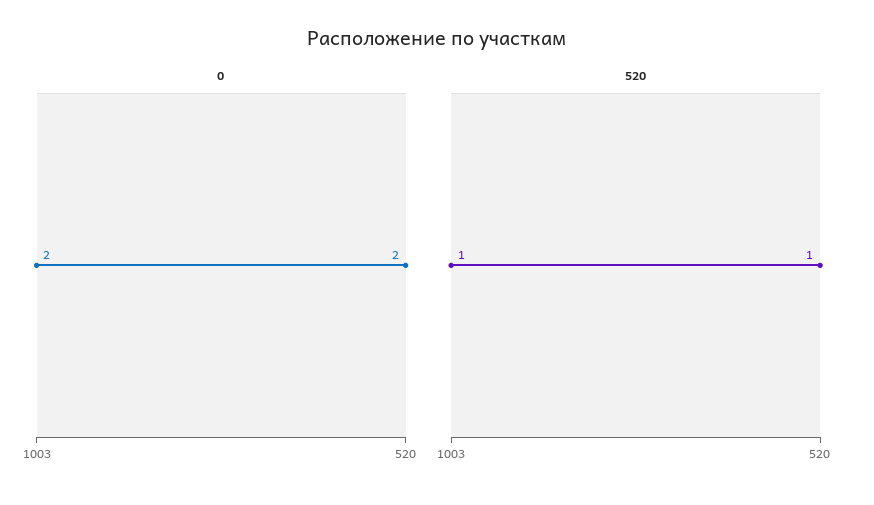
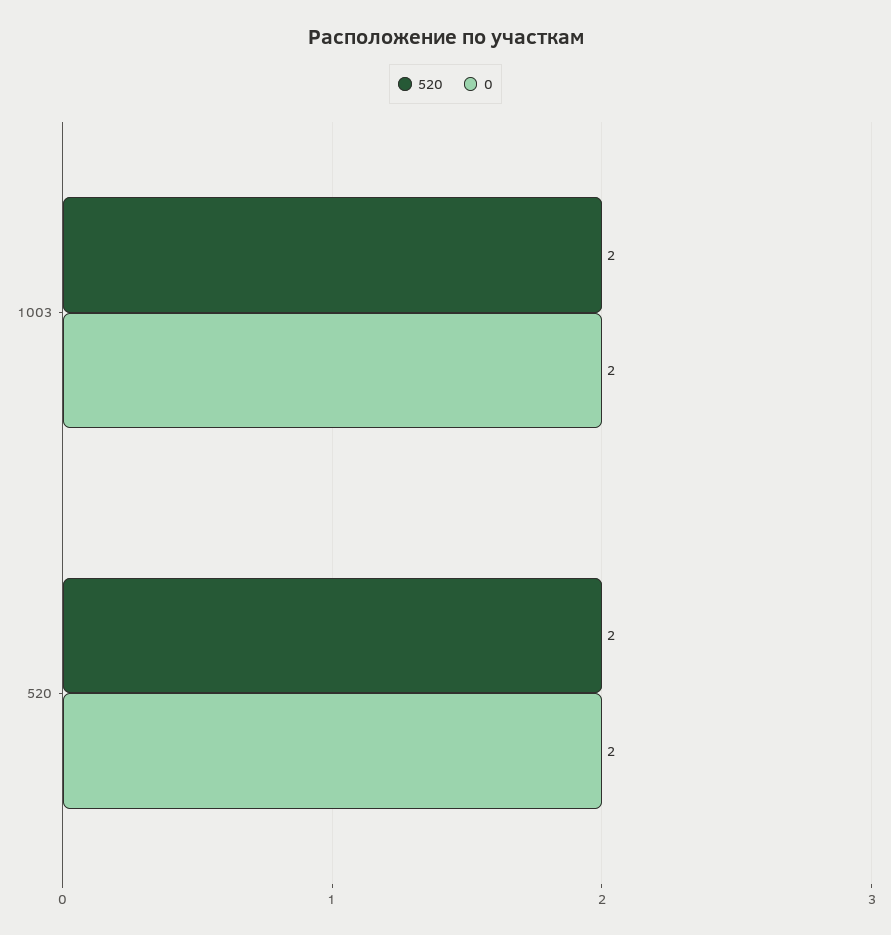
  {
    "0": {
      "1003": 2,
      "520": 2
    },
    "520": {
-     "1003": 1,
+     "1003": 2,
-     "520": 1
+     "520": 2
    }
  }

